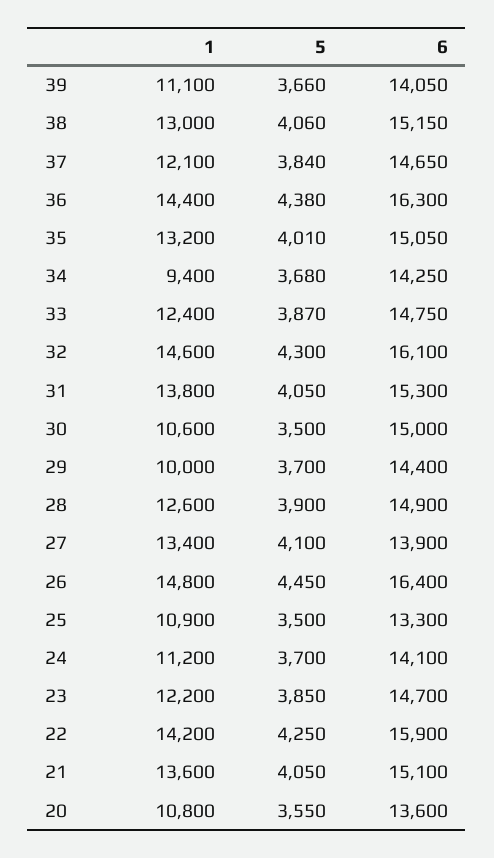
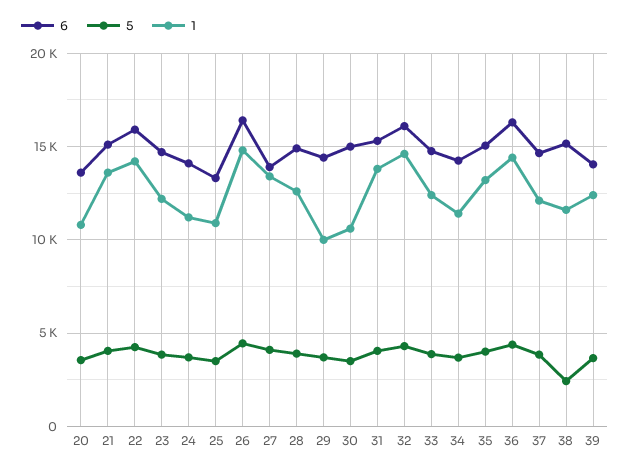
  {
    "1": {
-     "39": 11100,
+     "39": 12500,
-     "38": 13000,
+     "38": 11500,
      "37": 12100,
      "36": 14400,
      "35": 13200,
-     "34": 9400,
+     "34": 11500,
      "33": 12400,
      "32": 14600,
      "31": 13800,
      "30": 10600,
      "29": 10000,
      "28": 12600,
      "27": 13400,
      "26": 14800,
      "25": 10900,
      "24": 11200,
      "23": 12200,
      "22": 14200,
      "21": 13600,
      "20": 10800
    },
    "5": {
      "39": 3660,
-     "38": 4060,
+     "38": 2500,
      "37": 3840,
      "36": 4380,
      "35": 4010,
      "34": 3680,
      "33": 3870,
      "32": 4300,
      "31": 4050,
      "30": 3500,
      "29": 3700,
      "28": 3900,
      "27": 4100,
      "26": 4450,
      "25": 3500,
      "24": 3700,
      "23": 3850,
      "22": 4250,
      "21": 4050,
      "20": 3550
    },
    "6": {
      "39": 14050,
      "38": 15150,
      "37": 14650,
      "36": 16300,
      "35": 15050,
      "34": 14250,
      "33": 14750,
      "32": 16100,
      "31": 15300,
      "30": 15000,
      "29": 14400,
      "28": 14900,
      "27": 13900,
      "26": 16400,
      "25": 13300,
      "24": 14100,
      "23": 14700,
      "22": 15900,
      "21": 15100,
      "20": 13600
    }
  }

